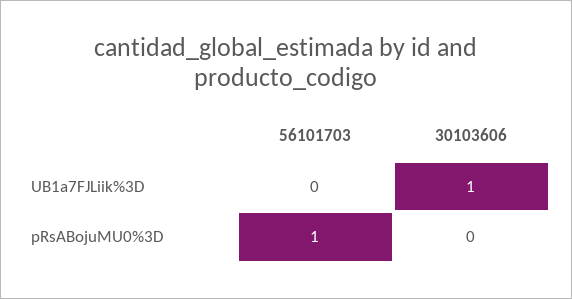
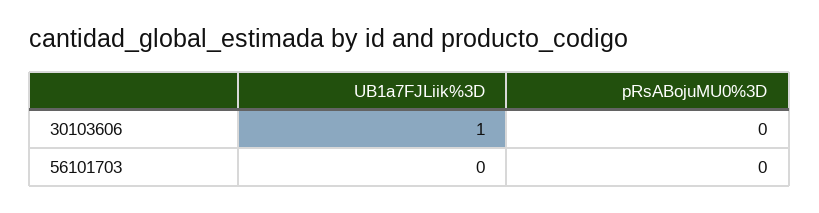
  {
    "56101703": {
      "UB1a7FJLiik%3D": 0,
-     "pRsABojuMU0%3D": 1
+     "pRsABojuMU0%3D": 0
    },
    "30103606": {
      "UB1a7FJLiik%3D": 1,
      "pRsABojuMU0%3D": 0
    }
  }

